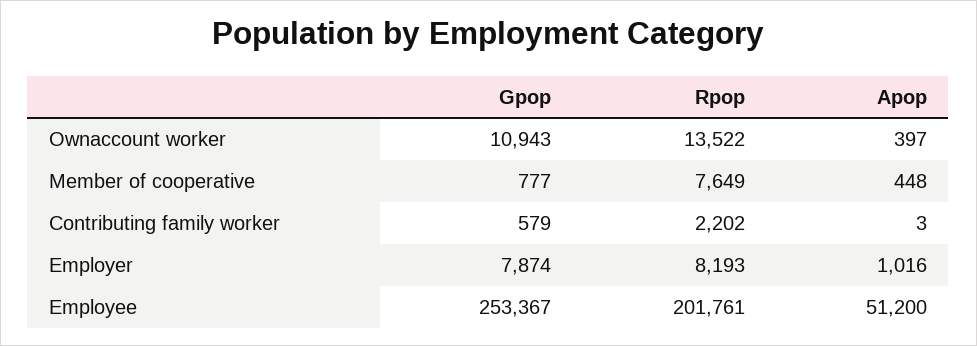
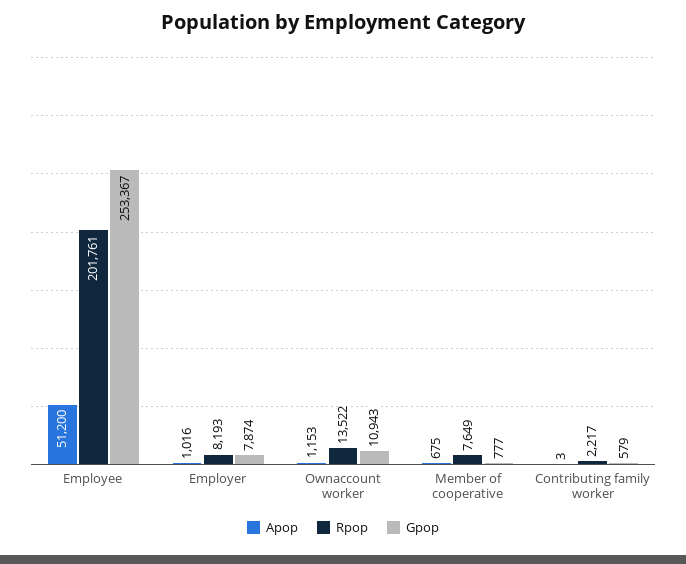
  {
    "Gpop": {
      "Ownaccount worker": 10943,
      "Member of cooperative": 777,
      "Contributing family worker": 579,
      "Employer": 7874,
      "Employee": 253367
    },
    "Rpop": {
      "Ownaccount worker": 13522,
      "Member of cooperative": 7649,
-     "Contributing family worker": 2202,
+     "Contributing family worker": 2217,
      "Employer": 8193,
      "Employee": 201761
    },
    "Apop": {
-     "Ownaccount worker": 397,
+     "Ownaccount worker": 1153,
-     "Member of cooperative": 448,
+     "Member of cooperative": 675,
      "Contributing family worker": 3,
      "Employer": 1016,
      "Employee": 51200
    }
  }

